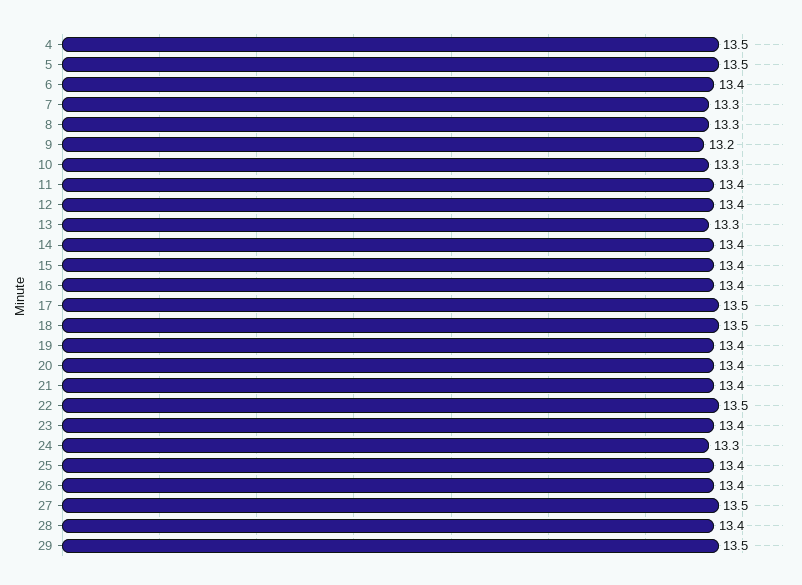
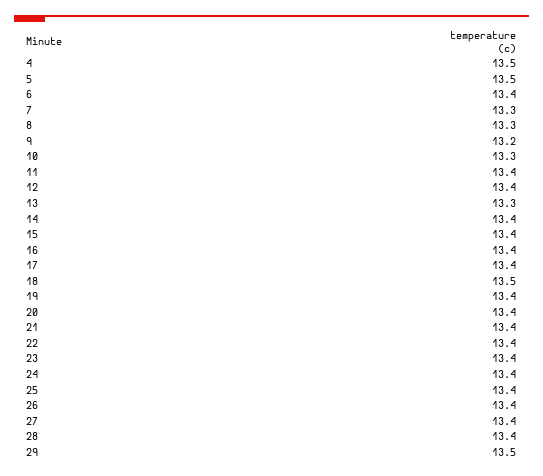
  {
    "4": 13.5,
    "5": 13.5,
    "6": 13.4,
    "7": 13.3,
    "8": 13.3,
    "9": 13.2,
    "10": 13.3,
    "11": 13.4,
    "12": 13.4,
    "13": 13.3,
    "14": 13.4,
    "15": 13.4,
    "16": 13.4,
-   "17": 13.5,
+   "17": 13.4,
    "18": 13.5,
    "19": 13.4,
    "20": 13.4,
    "21": 13.4,
-   "22": 13.5,
+   "22": 13.4,
    "23": 13.4,
-   "24": 13.3,
+   "24": 13.4,
    "25": 13.4,
    "26": 13.4,
-   "27": 13.5,
+   "27": 13.4,
    "28": 13.4,
    "29": 13.5
  }

